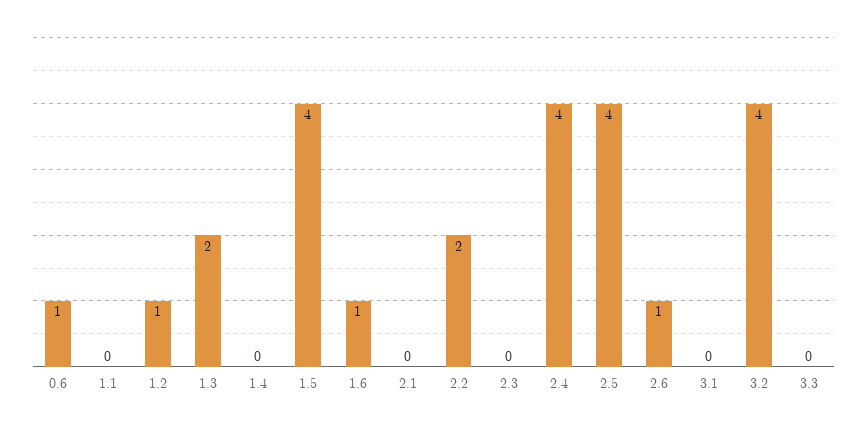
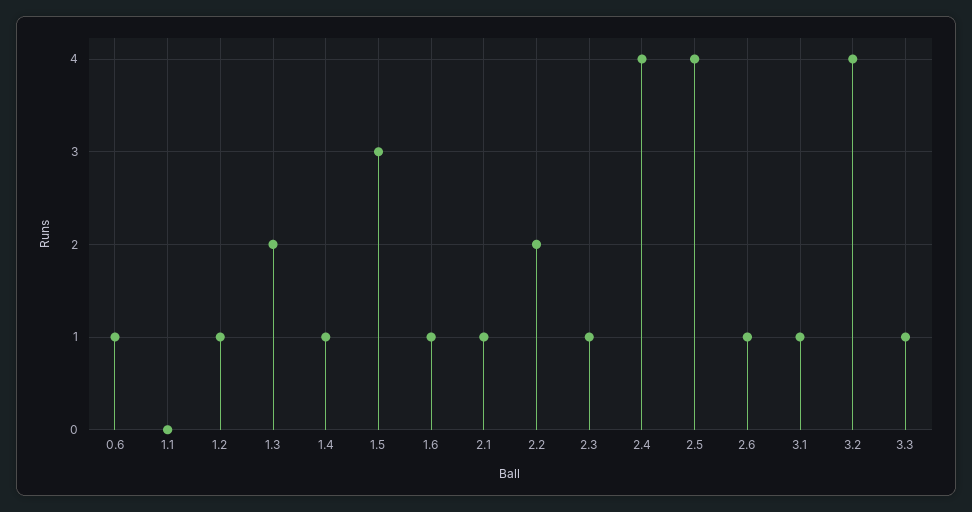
  {
    "0.6": 1,
    "1.1": 0,
    "1.2": 1,
    "1.3": 2,
-   "1.4": 0,
+   "1.4": 1,
-   "1.5": 4,
+   "1.5": 3,
    "1.6": 1,
-   "2.1": 0,
+   "2.1": 1,
    "2.2": 2,
-   "2.3": 0,
+   "2.3": 1,
    "2.4": 4,
    "2.5": 4,
    "2.6": 1,
-   "3.1": 0,
+   "3.1": 1,
    "3.2": 4,
-   "3.3": 0
+   "3.3": 1
  }

